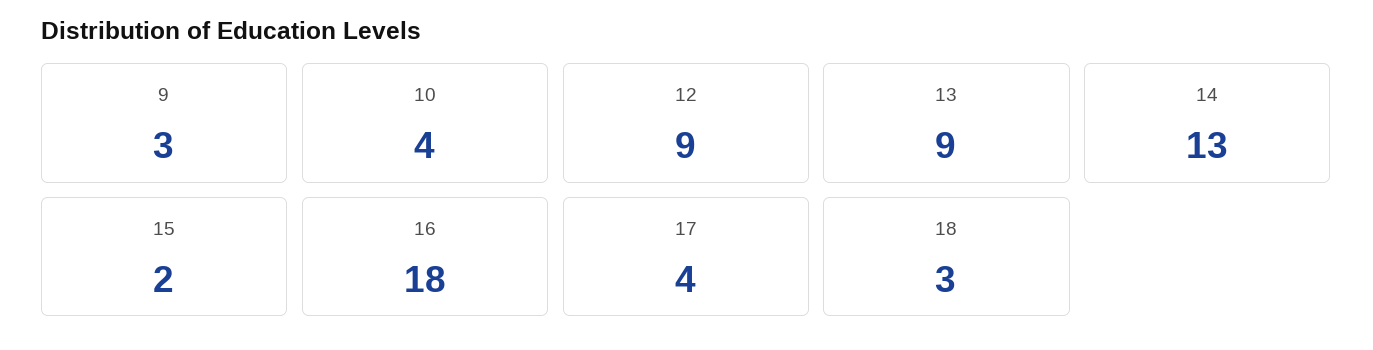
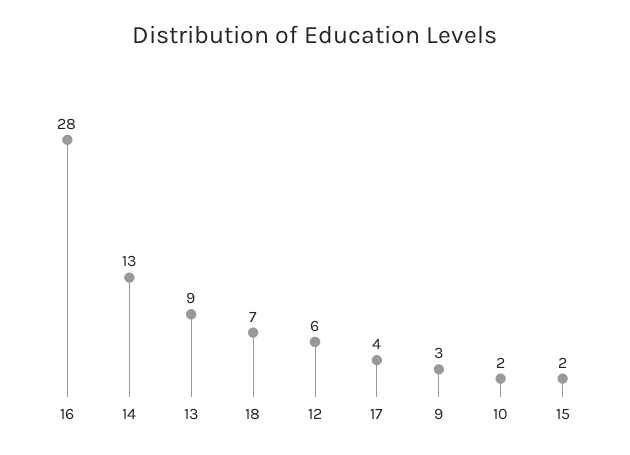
  {
    "9": 3,
-   "10": 4,
+   "10": 2,
-   "12": 9,
+   "12": 6,
    "13": 9,
    "14": 13,
    "15": 2,
-   "16": 18,
+   "16": 28,
    "17": 4,
-   "18": 3
+   "18": 7
  }

